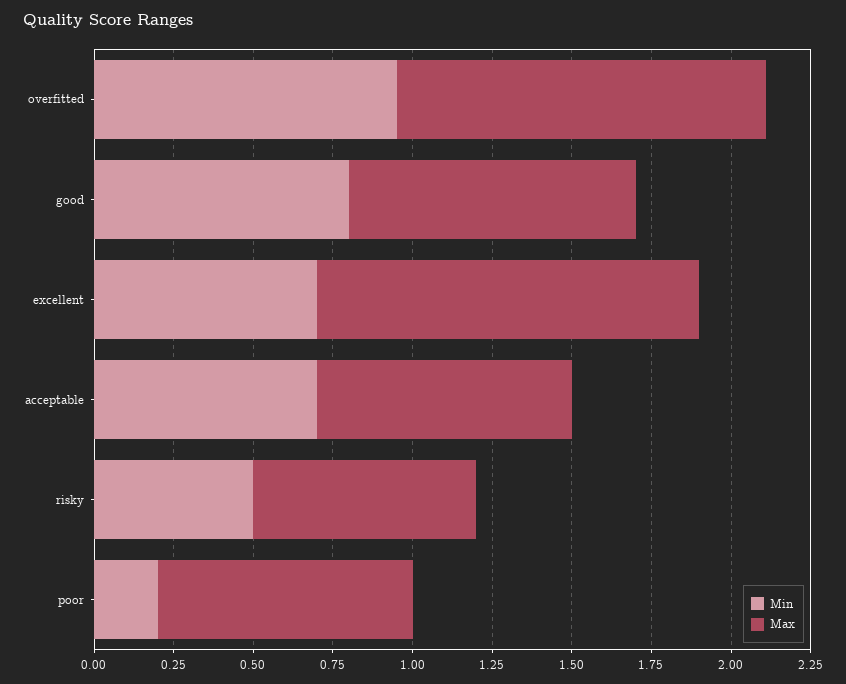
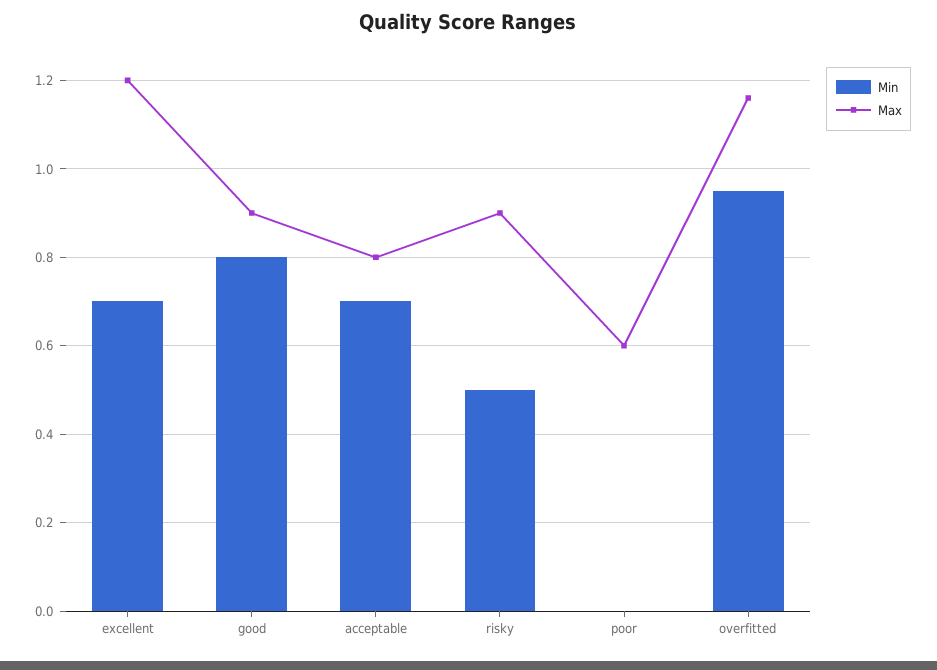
  {
    "Min": {
      "overfitted": 0.95,
      "good": 0.8,
      "excellent": 0.7,
      "acceptable": 0.7,
      "risky": 0.5,
-     "poor": 0.2
+     "poor": 0
    },
    "Max": {
      "overfitted": 1.15,
      "good": 0.9,
      "excellent": 1.2,
      "acceptable": 0.8,
-     "risky": 0.7,
+     "risky": 0.9,
-     "poor": 0.8
+     "poor": 0.6
    }
  }

